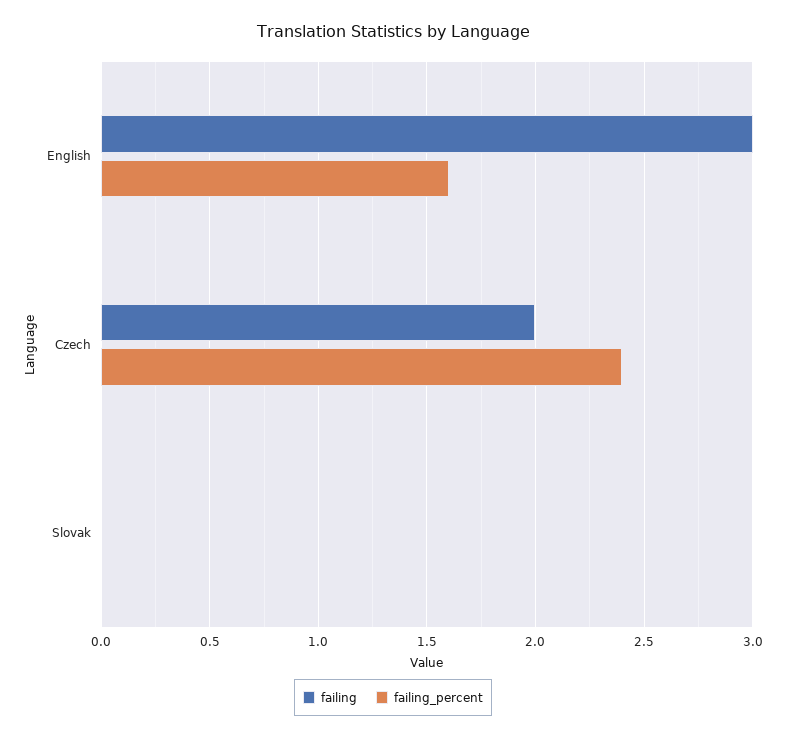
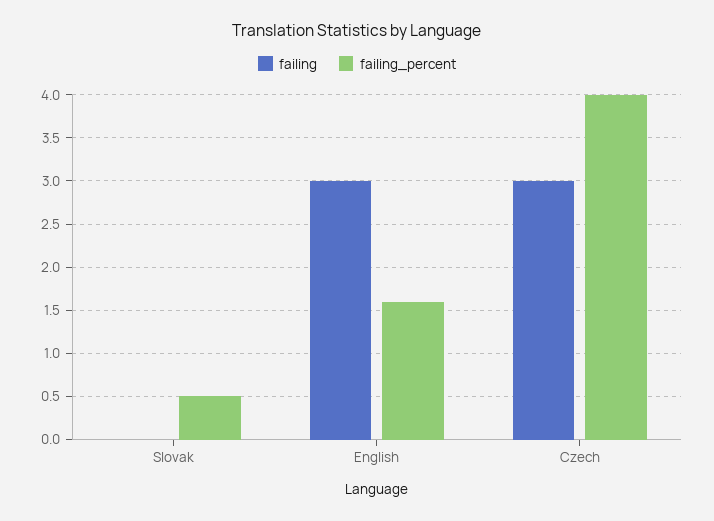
  {
    "failing": {
      "English": 3,
-     "Czech": 2,
+     "Czech": 3,
      "Slovak": 0
    },
    "failing_percent": {
      "English": 1.6,
-     "Czech": 2.4,
+     "Czech": 4,
-     "Slovak": 0
+     "Slovak": 0.5
    }
  }

